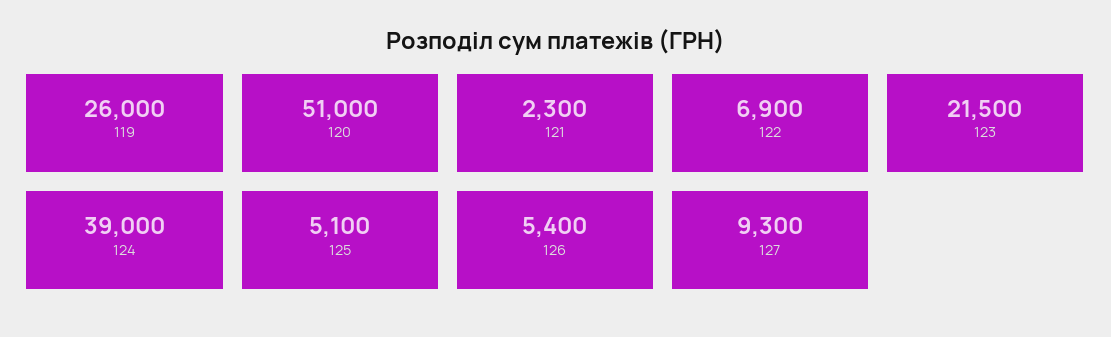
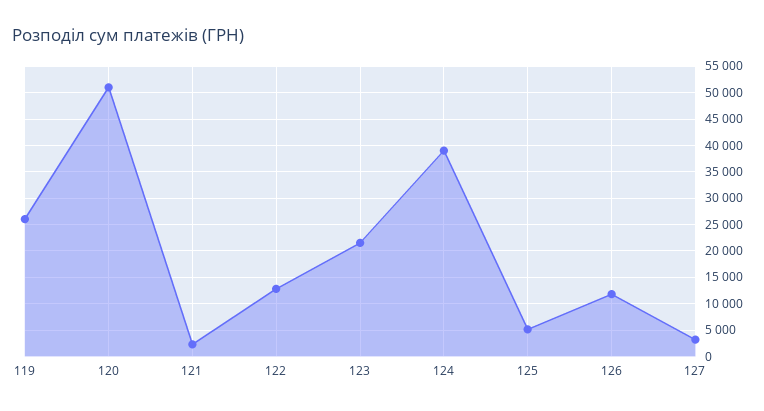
  {
    "119": 26000,
    "120": 51000,
    "121": 2300,
-   "122": 6900,
+   "122": 12500,
    "123": 21500,
    "124": 39000,
    "125": 5100,
-   "126": 5400,
+   "126": 12500,
-   "127": 9300
+   "127": 2500
  }

